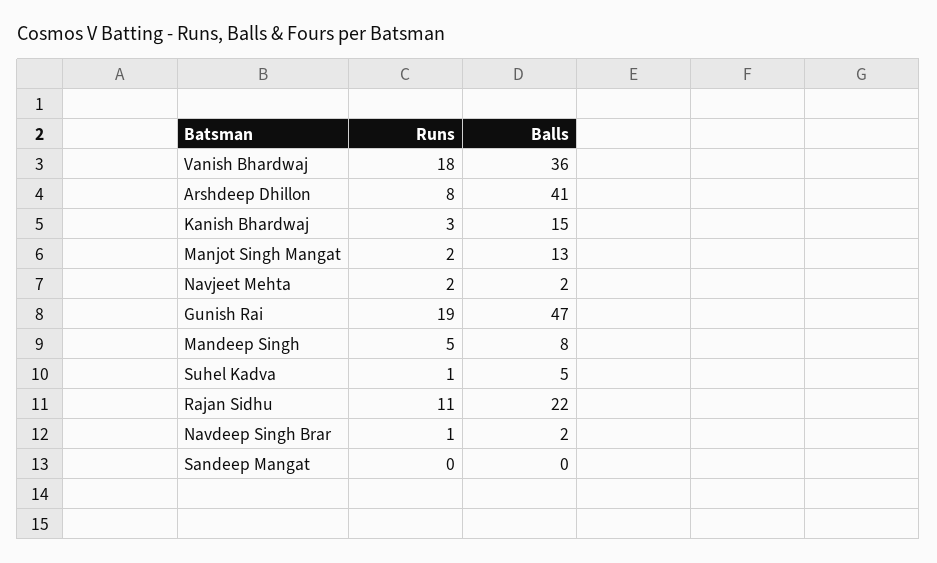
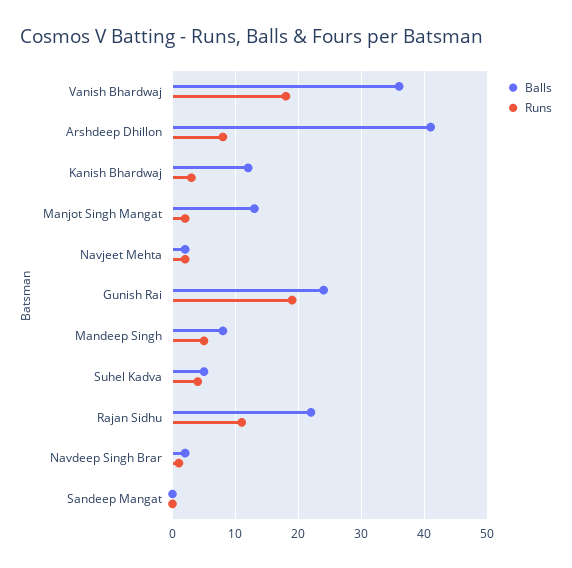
  {
    "Runs": {
      "Vanish Bhardwaj": 18,
      "Arshdeep Dhillon": 8,
      "Kanish Bhardwaj": 3,
      "Manjot Singh Mangat": 2,
      "Navjeet Mehta": 2,
      "Gunish Rai": 19,
      "Mandeep Singh": 5,
-     "Suhel Kadva": 1,
+     "Suhel Kadva": 4,
      "Rajan Sidhu": 11,
      "Navdeep Singh Brar": 1,
      "Sandeep Mangat": 0
    },
    "Balls": {
      "Vanish Bhardwaj": 36,
      "Arshdeep Dhillon": 41,
-     "Kanish Bhardwaj": 15,
+     "Kanish Bhardwaj": 12,
      "Manjot Singh Mangat": 13,
      "Navjeet Mehta": 2,
-     "Gunish Rai": 47,
+     "Gunish Rai": 24,
      "Mandeep Singh": 8,
      "Suhel Kadva": 5,
      "Rajan Sidhu": 22,
      "Navdeep Singh Brar": 2,
      "Sandeep Mangat": 0
    }
  }

